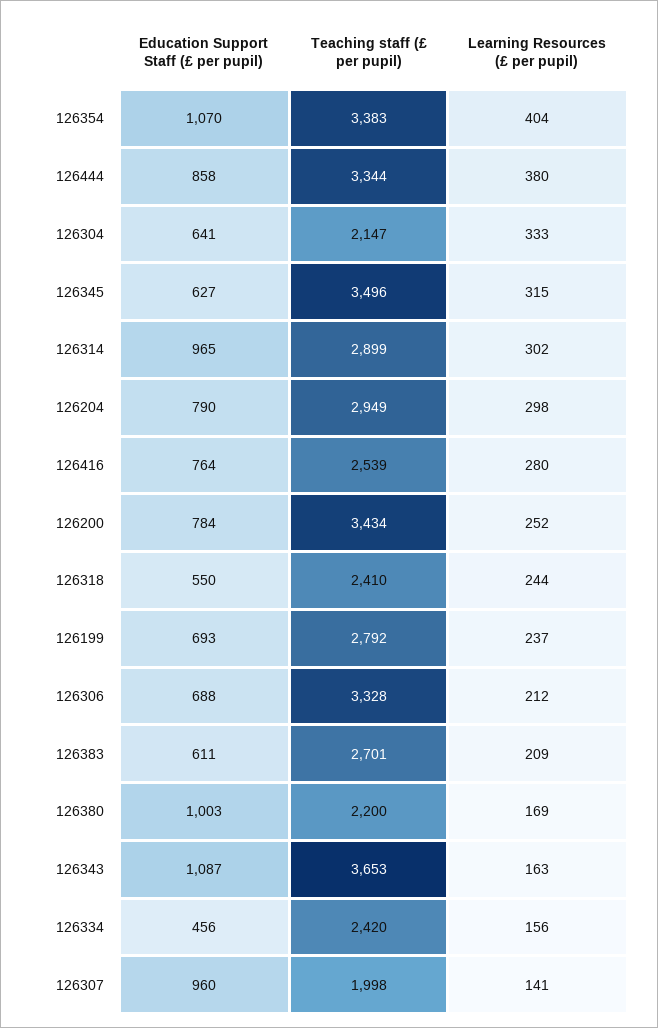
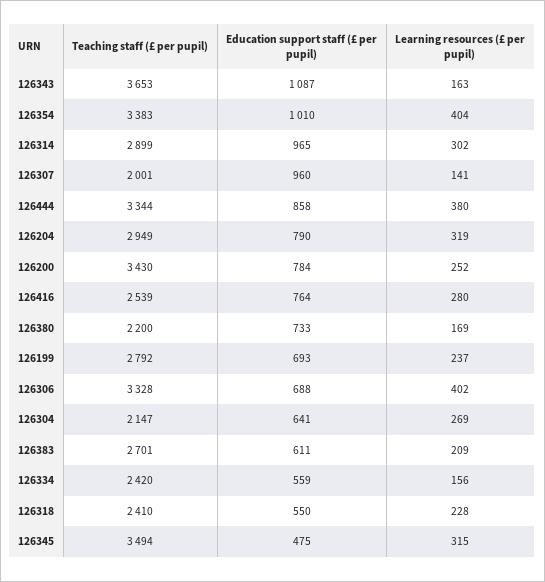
  {
    "Education Support Staff (£ per pupil)": {
-     "126354": 1070,
+     "126354": 1010,
      "126444": 858,
      "126304": 641,
-     "126345": 627,
+     "126345": 475,
      "126314": 965,
      "126204": 790,
      "126416": 764,
      "126200": 784,
      "126318": 550,
      "126199": 693,
      "126306": 688,
      "126383": 611,
-     "126380": 1003,
+     "126380": 733,
      "126343": 1087,
-     "126334": 456,
+     "126334": 559,
      "126307": 960
    },
    "Teaching staff (£ per pupil)": {
      "126354": 3383,
      "126444": 3344,
      "126304": 2147,
-     "126345": 3496,
+     "126345": 3494,
      "126314": 2899,
      "126204": 2949,
      "126416": 2539,
-     "126200": 3434,
+     "126200": 3430,
      "126318": 2410,
      "126199": 2792,
      "126306": 3328,
      "126383": 2701,
      "126380": 2200,
      "126343": 3653,
      "126334": 2420,
-     "126307": 1998
+     "126307": 2001
    },
    "Learning Resources (£ per pupil)": {
      "126354": 404,
      "126444": 380,
-     "126304": 333,
+     "126304": 269,
      "126345": 315,
      "126314": 302,
-     "126204": 298,
+     "126204": 319,
      "126416": 280,
      "126200": 252,
-     "126318": 244,
+     "126318": 228,
      "126199": 237,
-     "126306": 212,
+     "126306": 402,
      "126383": 209,
      "126380": 169,
      "126343": 163,
      "126334": 156,
      "126307": 141
    }
  }

